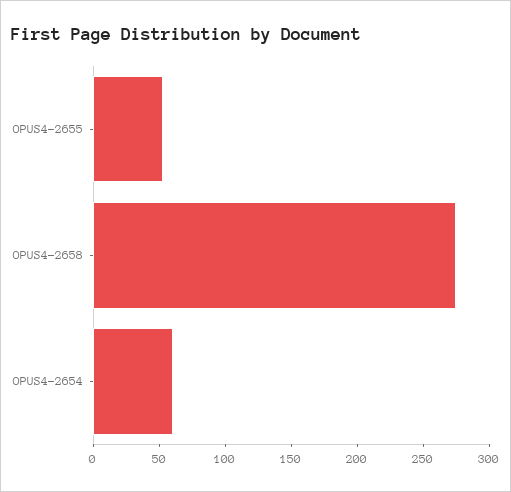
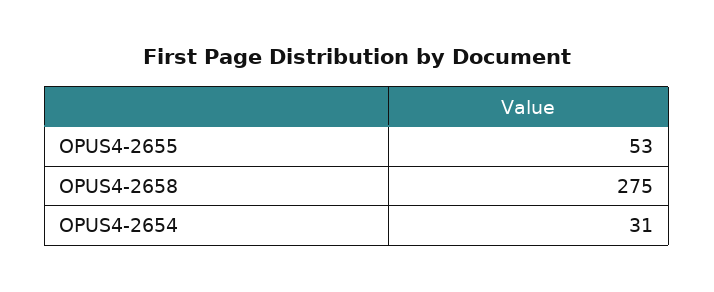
  {
    "OPUS4-2655": 53,
    "OPUS4-2658": 275,
-   "OPUS4-2654": 60
+   "OPUS4-2654": 31
  }

